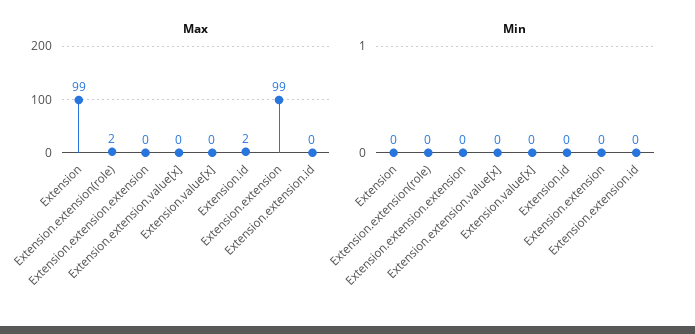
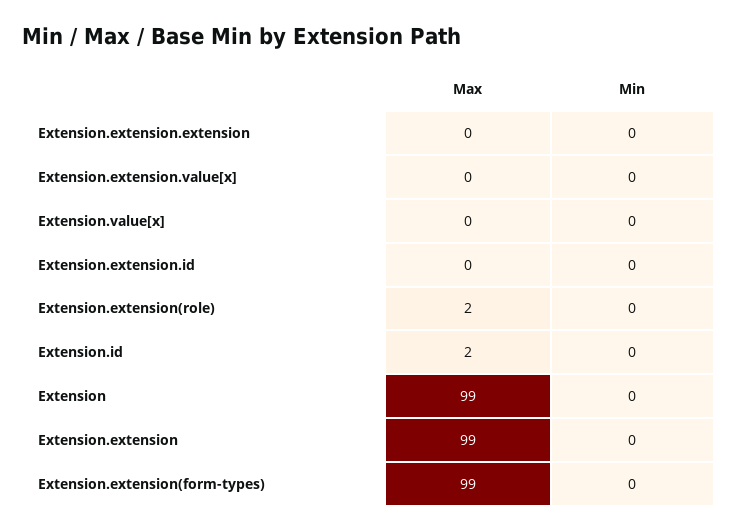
  {
    "Max": {
      "Extension": 99,
      "Extension.extension(role)": 2,
      "Extension.extension.extension": 0,
      "Extension.extension.value[x]": 0,
      "Extension.value[x]": 0,
      "Extension.id": 2,
      "Extension.extension": 99,
-     "Extension.extension.id": 0
+     "Extension.extension.id": 0,
+     "Extension.extension(form-types)": 99
    },
    "Min": {
      "Extension": 0,
      "Extension.extension(role)": 0,
      "Extension.extension.extension": 0,
      "Extension.extension.value[x]": 0,
      "Extension.value[x]": 0,
      "Extension.id": 0,
      "Extension.extension": 0,
-     "Extension.extension.id": 0
+     "Extension.extension.id": 0,
+     "Extension.extension(form-types)": 0
    }
  }

